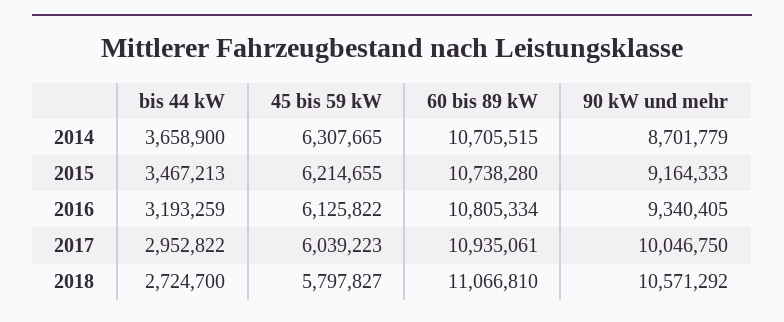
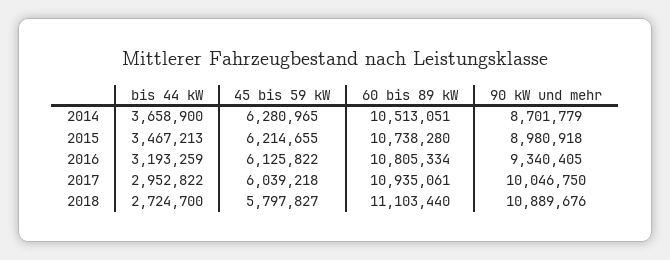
  {
    "bis 44 kW": {
      "2014": 3658900,
      "2015": 3467213,
      "2016": 3193259,
      "2017": 2952822,
      "2018": 2724700
    },
    "45 bis 59 kW": {
-     "2014": 6307665,
+     "2014": 6280965,
      "2015": 6214655,
      "2016": 6125822,
-     "2017": 6039223,
+     "2017": 6039218,
      "2018": 5797827
    },
    "60 bis 89 kW": {
-     "2014": 10705515,
+     "2014": 10513051,
      "2015": 10738280,
      "2016": 10805334,
      "2017": 10935061,
-     "2018": 11066810
+     "2018": 11103440
    },
    "90 kW und mehr": {
      "2014": 8701779,
-     "2015": 9164333,
+     "2015": 8980918,
      "2016": 9340405,
      "2017": 10046750,
-     "2018": 10571292
+     "2018": 10889676
    }
  }

